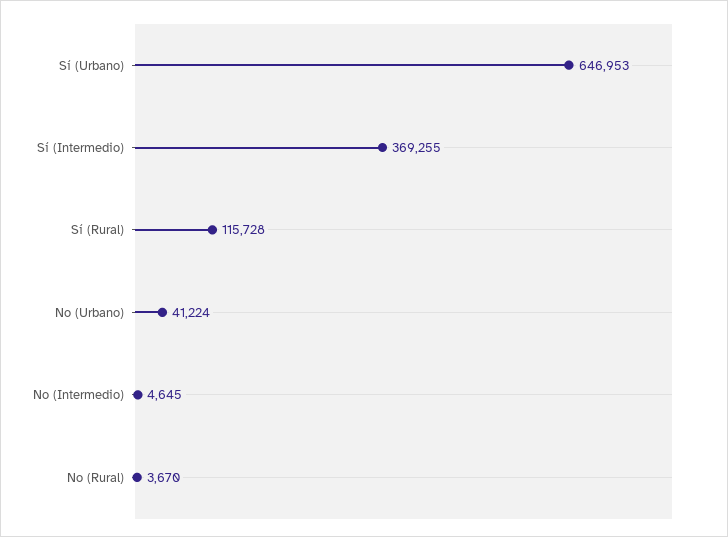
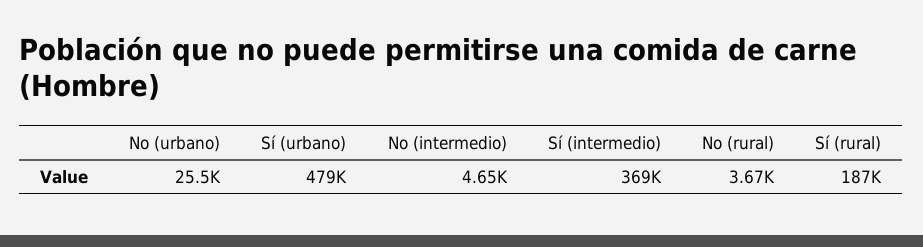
  {
-   "Sí (Urbano)": 646953,
+   "Sí (Urbano)": 479000,
    "Sí (Intermedio)": 369255,
-   "Sí (Rural)": 115728,
+   "Sí (Rural)": 187000,
-   "No (Urbano)": 41224,
+   "No (Urbano)": 25500,
    "No (Intermedio)": 4645,
    "No (Rural)": 3670
  }

